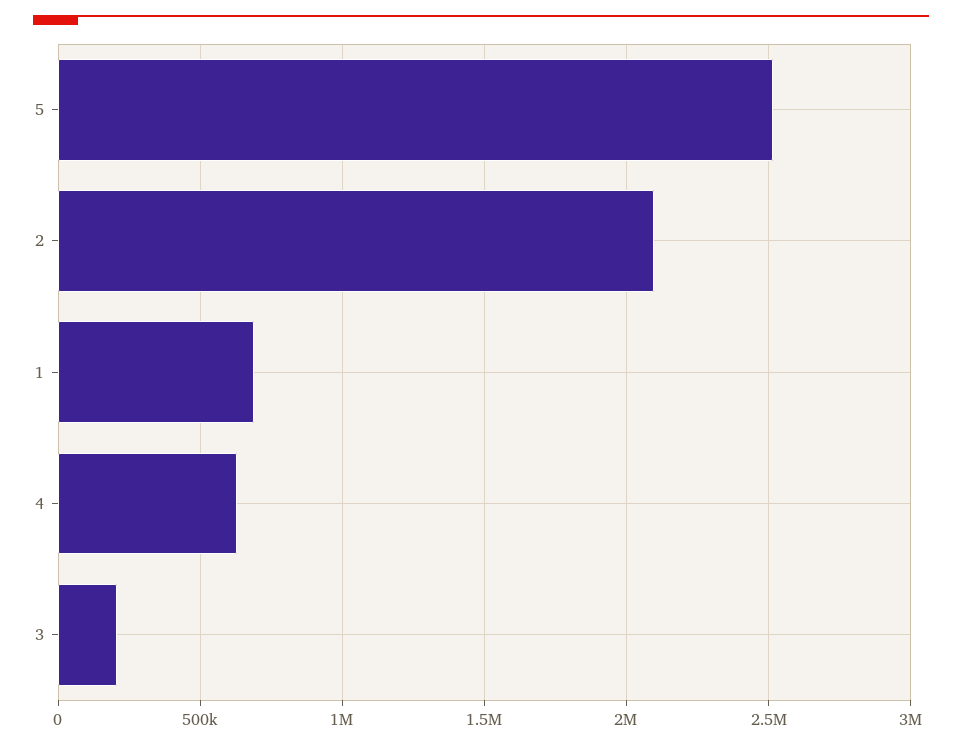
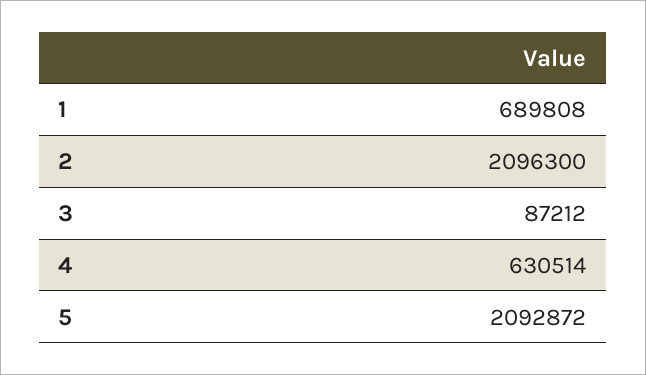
  {
-   "5": 2500000,
+   "5": 2092872,
    "2": 2096300,
    "1": 689808,
    "4": 630514,
-   "3": 200000
+   "3": 87212
  }

